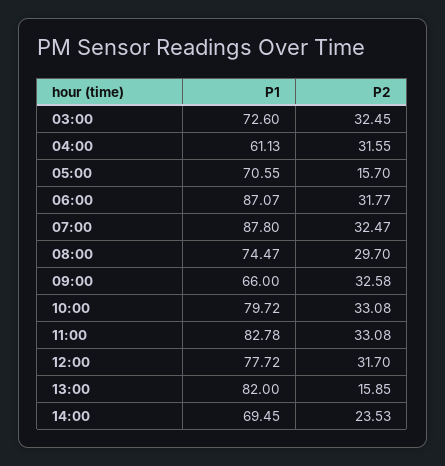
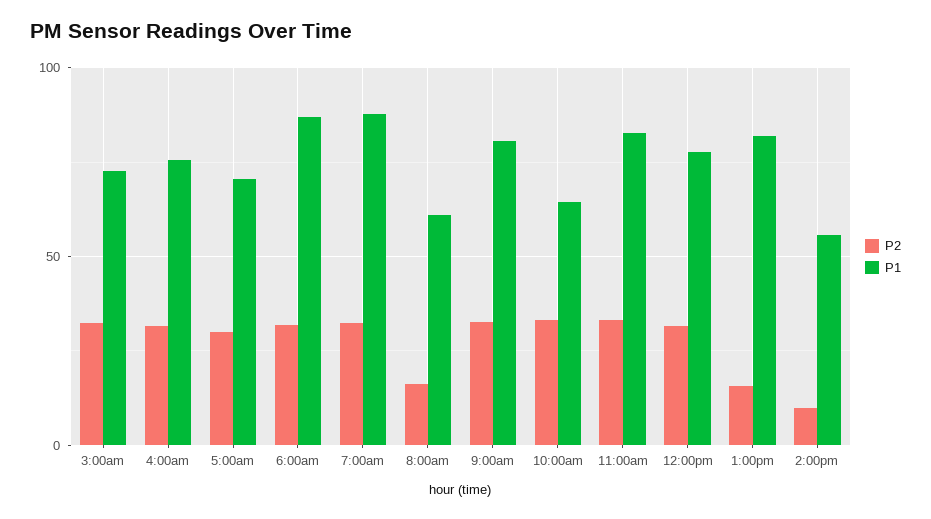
  {
    "P1": {
      "03:00": 72.6,
-     "04:00": 61.13,
+     "04:00": 75,
      "05:00": 70.55,
      "06:00": 87.07,
      "07:00": 87.8,
-     "08:00": 74.47,
+     "08:00": 60,
-     "09:00": 66,
+     "09:00": 80,
-     "10:00": 79.72,
+     "10:00": 65,
      "11:00": 82.78,
      "12:00": 77.72,
      "13:00": 82,
-     "14:00": 69.45
+     "14:00": 55
    },
    "P2": {
      "03:00": 32.45,
      "04:00": 31.55,
-     "05:00": 15.7,
+     "05:00": 30,
      "06:00": 31.77,
      "07:00": 32.47,
-     "08:00": 29.7,
+     "08:00": 15,
      "09:00": 32.58,
      "10:00": 33.08,
      "11:00": 33.08,
      "12:00": 31.7,
      "13:00": 15.85,
-     "14:00": 23.53
+     "14:00": 10
    }
  }

